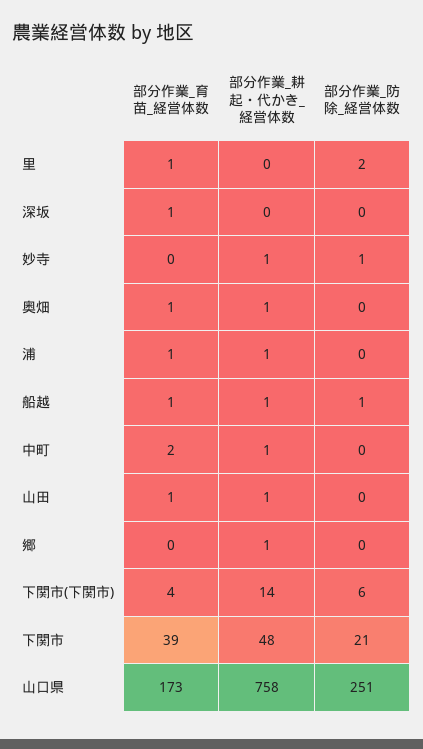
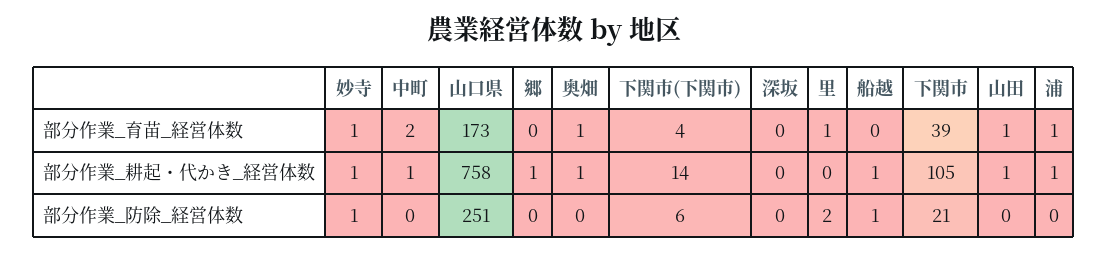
  {
    "部分作業_育苗_経営体数": {
      "里": 1,
-     "深坂": 1,
+     "深坂": 0,
-     "妙寺": 0,
+     "妙寺": 1,
      "奥畑": 1,
      "浦": 1,
-     "船越": 1,
+     "船越": 0,
      "中町": 2,
      "山田": 1,
      "郷": 0,
      "下関市(下関市)": 4,
      "下関市": 39,
      "山口県": 173
    },
    "部分作業_耕起・代かき_経営体数": {
      "里": 0,
      "深坂": 0,
      "妙寺": 1,
      "奥畑": 1,
      "浦": 1,
      "船越": 1,
      "中町": 1,
      "山田": 1,
      "郷": 1,
      "下関市(下関市)": 14,
-     "下関市": 48,
+     "下関市": 105,
      "山口県": 758
    },
    "部分作業_防除_経営体数": {
      "里": 2,
      "深坂": 0,
      "妙寺": 1,
      "奥畑": 0,
      "浦": 0,
      "船越": 1,
      "中町": 0,
      "山田": 0,
      "郷": 0,
      "下関市(下関市)": 6,
      "下関市": 21,
      "山口県": 251
    }
  }

